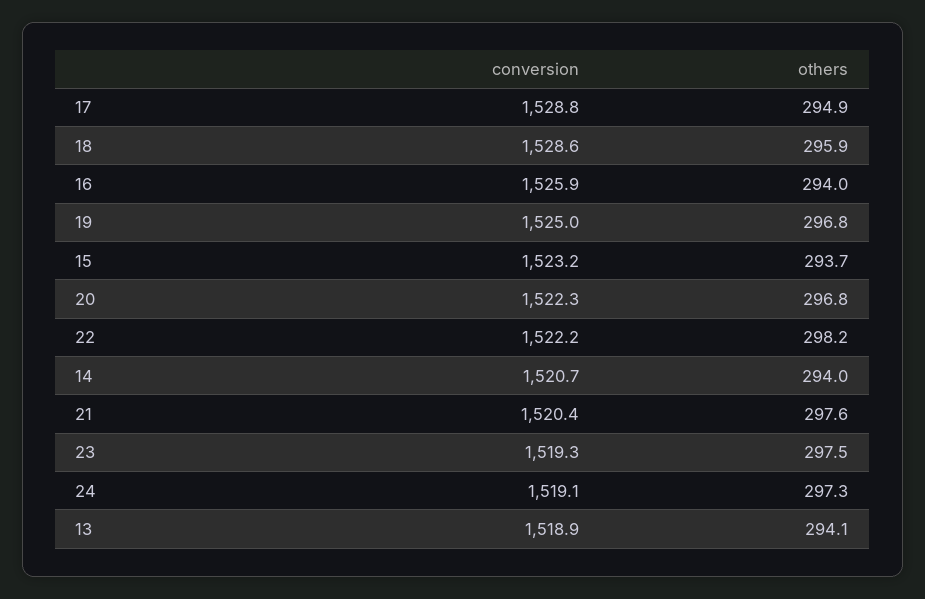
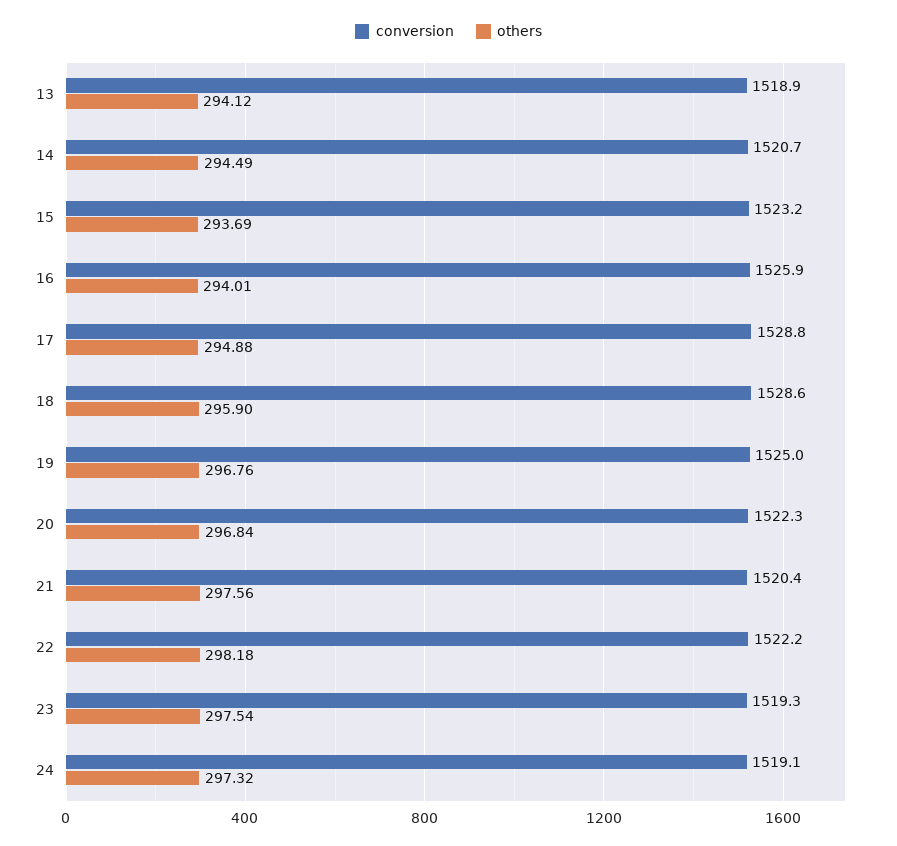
  {
    "conversion": {
      "17": 1528.8,
      "18": 1528.6,
      "16": 1525.9,
      "19": 1525,
      "15": 1523.2,
      "20": 1522.3,
      "22": 1522.2,
      "14": 1520.7,
      "21": 1520.4,
      "23": 1519.3,
      "24": 1519.1,
      "13": 1518.9
    },
    "others": {
      "17": 294.88,
      "18": 295.9,
      "16": 294.01,
      "19": 296.76,
      "15": 293.69,
      "20": 296.84,
      "22": 298.18,
-     "14": 294,
+     "14": 294.49,
      "21": 297.56,
      "23": 297.54,
      "24": 297.32,
      "13": 294.12
    }
  }

